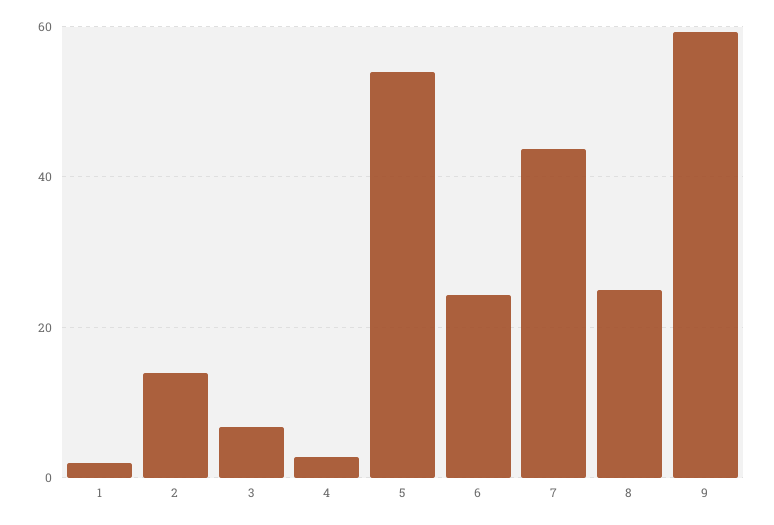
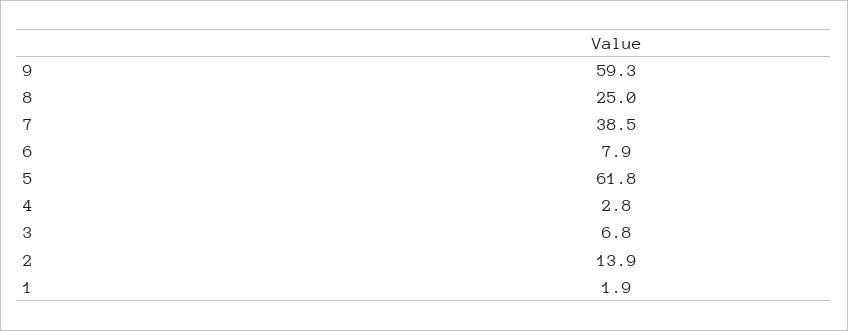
  {
    "1": 1.9,
    "2": 13.9,
    "3": 6.8,
    "4": 2.8,
-   "5": 54,
+   "5": 61.8,
-   "6": 24,
+   "6": 7.9,
-   "7": 44,
+   "7": 38.5,
    "8": 25,
    "9": 59.3
  }

